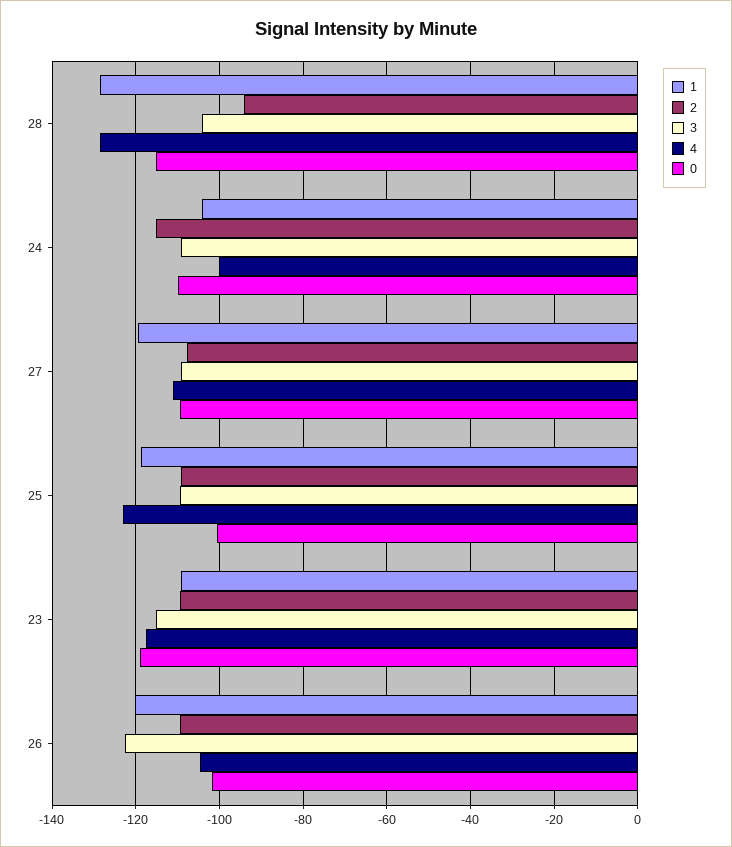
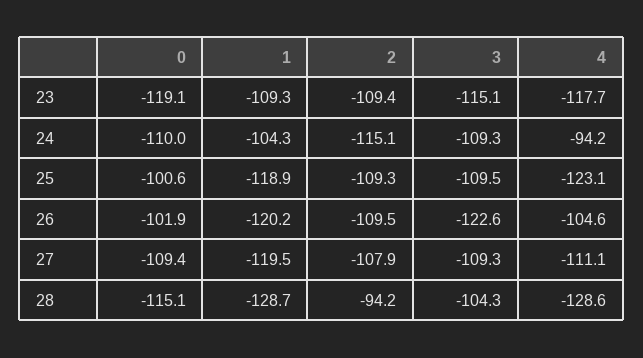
  {
    "1": {
      "28": -128.7,
      "24": -104.3,
      "27": -119.5,
      "25": -118.9,
      "23": -109.3,
      "26": -120.2
    },
    "2": {
      "28": -94.2,
      "24": -115.1,
      "27": -107.9,
      "25": -109.3,
      "23": -109.4,
      "26": -109.5
    },
    "3": {
      "28": -104.3,
      "24": -109.3,
      "27": -109.3,
      "25": -109.5,
      "23": -115.1,
      "26": -122.6
    },
    "4": {
      "28": -128.6,
-     "24": -100,
+     "24": -94.2,
      "27": -111.1,
      "25": -123.1,
      "23": -117.7,
      "26": -104.6
    },
    "0": {
      "28": -115.1,
      "24": -110,
      "27": -109.4,
      "25": -100.6,
      "23": -119.1,
      "26": -101.9
    }
  }

